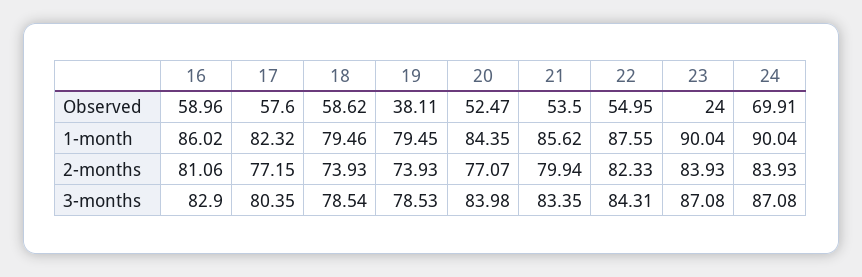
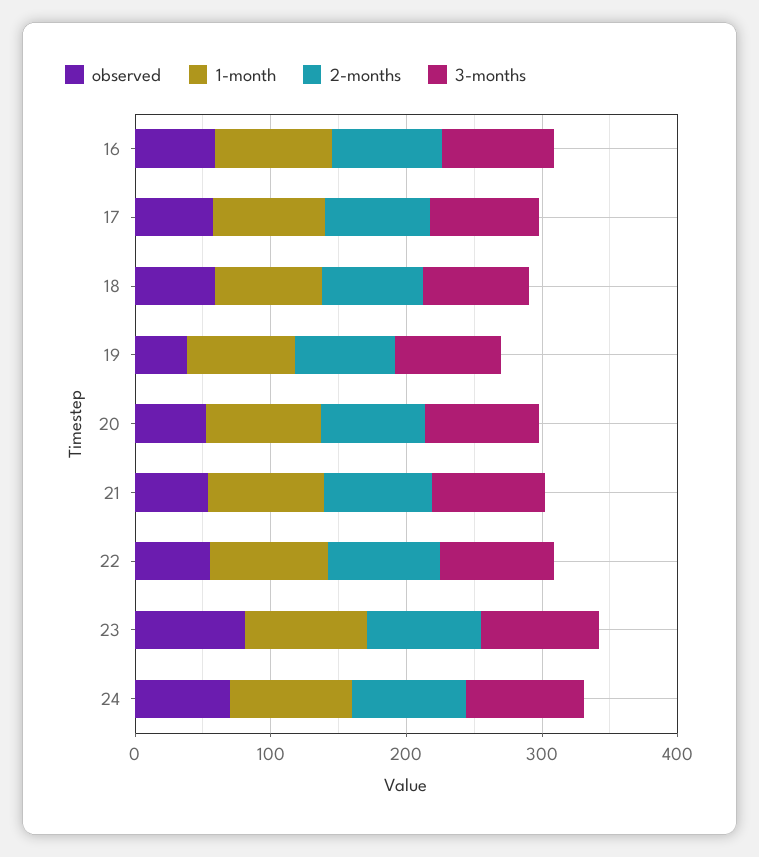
  {
    "Observed": {
      "16": 58.96,
      "17": 57.6,
      "18": 58.62,
      "19": 38.11,
      "20": 52.47,
      "21": 53.5,
      "22": 54.95,
-     "23": 24,
+     "23": 80,
      "24": 69.91
    },
    "1-month": {
      "16": 86.02,
      "17": 82.32,
      "18": 79.46,
      "19": 79.45,
      "20": 84.35,
      "21": 85.62,
      "22": 87.55,
      "23": 90.04,
      "24": 90.04
    },
    "2-months": {
      "16": 81.06,
      "17": 77.15,
      "18": 73.93,
      "19": 73.93,
      "20": 77.07,
      "21": 79.94,
      "22": 82.33,
      "23": 83.93,
      "24": 83.93
    },
    "3-months": {
      "16": 82.9,
      "17": 80.35,
      "18": 78.54,
      "19": 78.53,
      "20": 83.98,
      "21": 83.35,
      "22": 84.31,
      "23": 87.08,
      "24": 87.08
    }
  }

